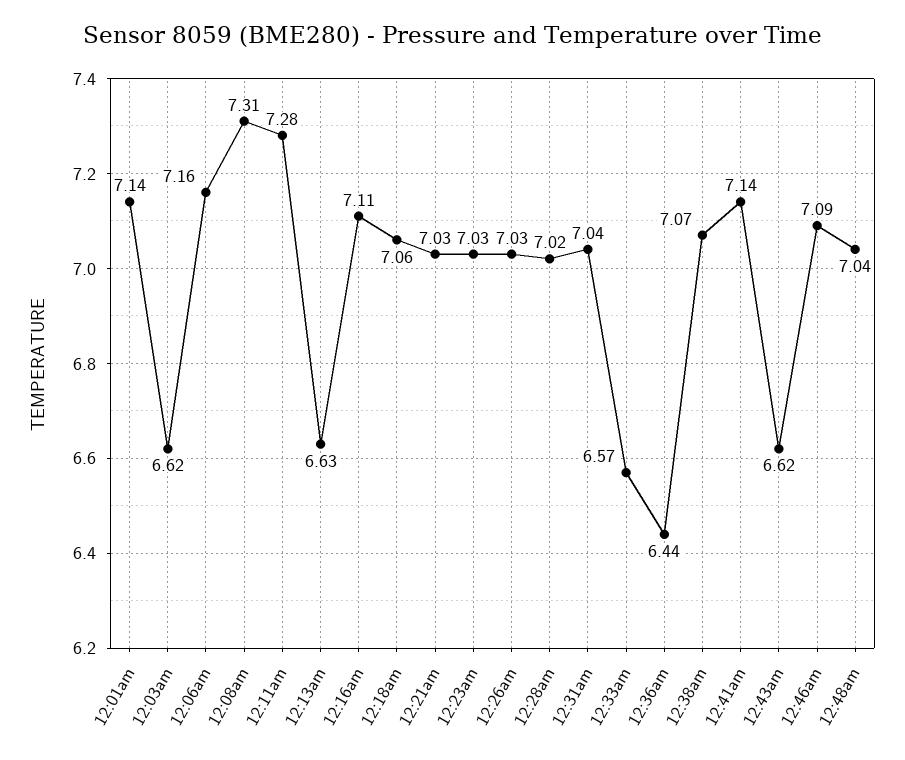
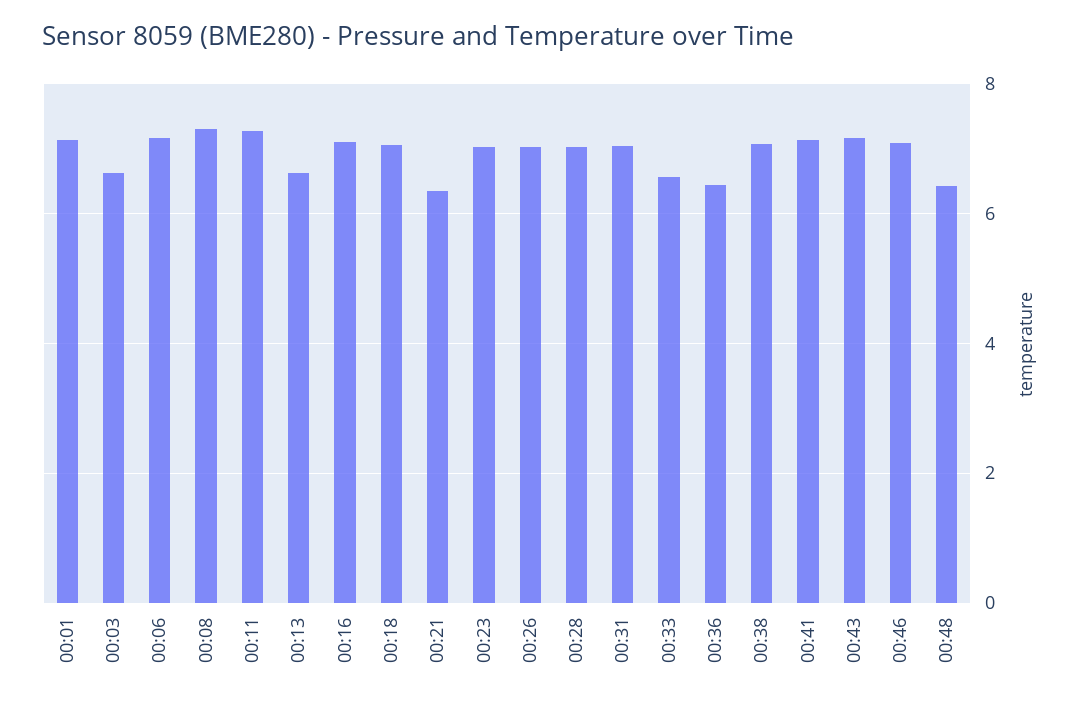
  {
    "12:01am": 7.14,
    "12:03am": 6.62,
    "12:06am": 7.16,
    "12:08am": 7.31,
    "12:11am": 7.28,
    "12:13am": 6.63,
    "12:16am": 7.11,
    "12:18am": 7.06,
-   "12:21am": 7.03,
+   "12:21am": 6.4,
    "12:23am": 7.03,
    "12:26am": 7.03,
    "12:28am": 7.02,
    "12:31am": 7.04,
    "12:33am": 6.57,
    "12:36am": 6.44,
    "12:38am": 7.07,
    "12:41am": 7.14,
-   "12:43am": 6.62,
+   "12:43am": 7.2,
    "12:46am": 7.09,
-   "12:48am": 7.04
+   "12:48am": 6.4
  }

